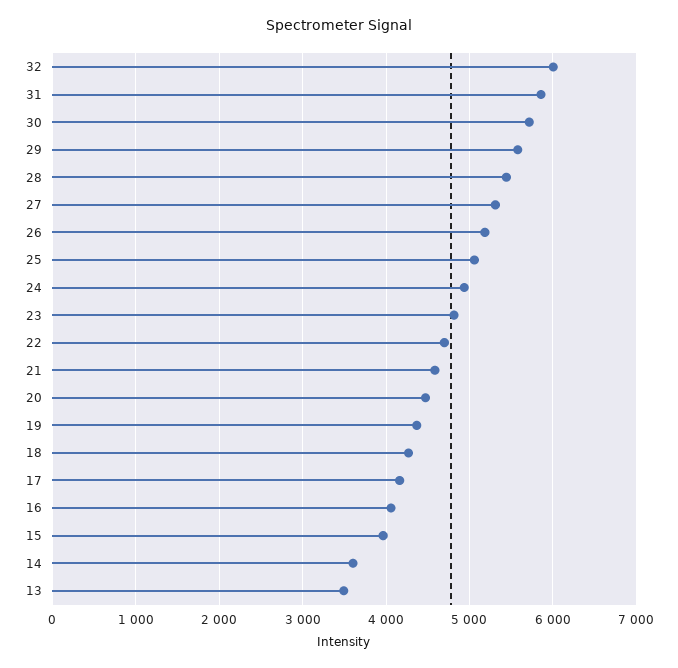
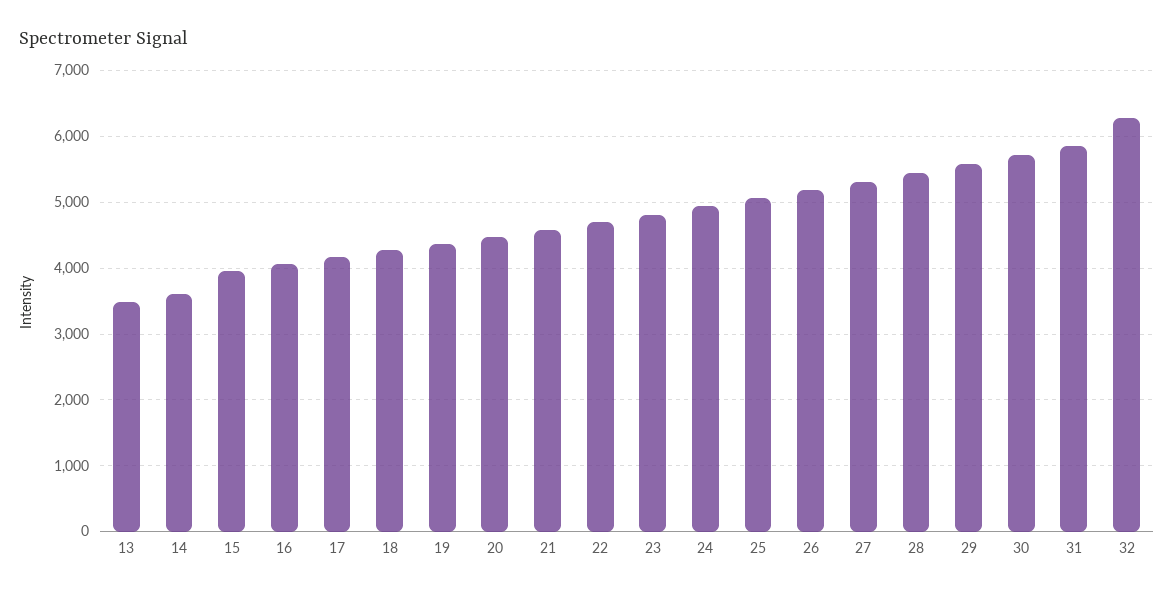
  {
-   "32": 6000,
+   "32": 6300,
    "31": 5900,
    "30": 5700,
    "29": 5600,
    "28": 5400,
    "27": 5300,
    "26": 5200,
    "25": 5100,
    "24": 4900,
    "23": 4800,
    "22": 4700,
    "21": 4600,
    "20": 4500,
    "19": 4400,
    "18": 4300,
    "17": 4200,
    "16": 4100,
    "15": 4000,
    "14": 3600,
    "13": 3500
  }

